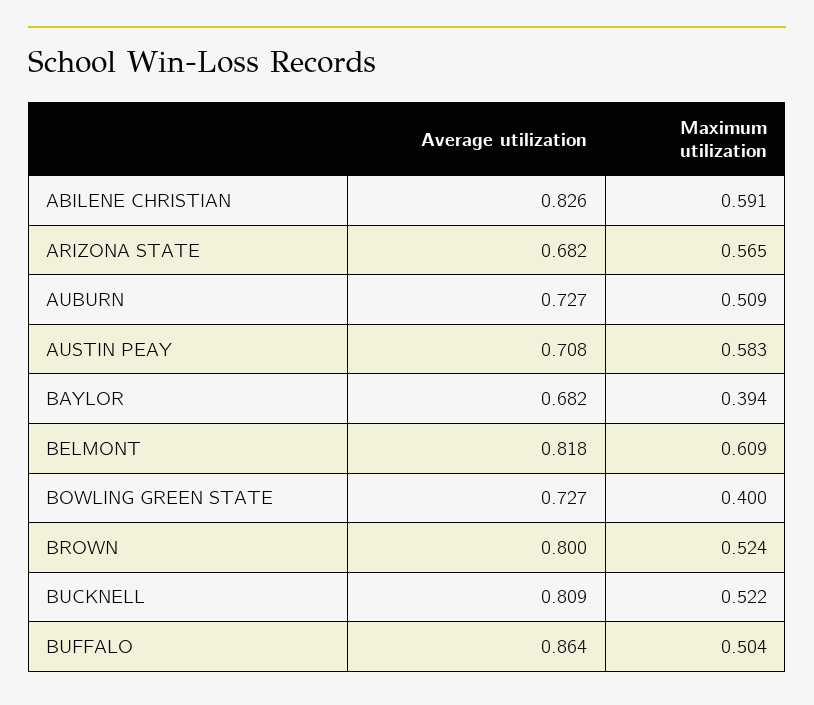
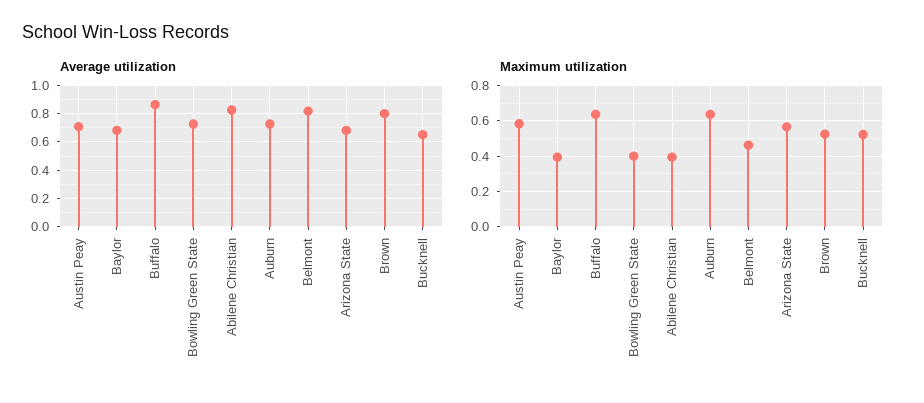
  {
    "Average utilization": {
      "ABILENE CHRISTIAN": 0.826,
      "ARIZONA STATE": 0.682,
      "AUBURN": 0.727,
      "AUSTIN PEAY": 0.708,
      "BAYLOR": 0.682,
      "BELMONT": 0.818,
      "BOWLING GREEN STATE": 0.727,
      "BROWN": 0.8,
-     "BUCKNELL": 0.809,
+     "BUCKNELL": 0.65,
      "BUFFALO": 0.864
    },
    "Maximum utilization": {
-     "ABILENE CHRISTIAN": 0.591,
+     "ABILENE CHRISTIAN": 0.4,
      "ARIZONA STATE": 0.565,
-     "AUBURN": 0.509,
+     "AUBURN": 0.65,
      "AUSTIN PEAY": 0.583,
      "BAYLOR": 0.394,
-     "BELMONT": 0.609,
+     "BELMONT": 0.45,
      "BOWLING GREEN STATE": 0.4,
      "BROWN": 0.524,
      "BUCKNELL": 0.522,
-     "BUFFALO": 0.504
+     "BUFFALO": 0.65
    }
  }

